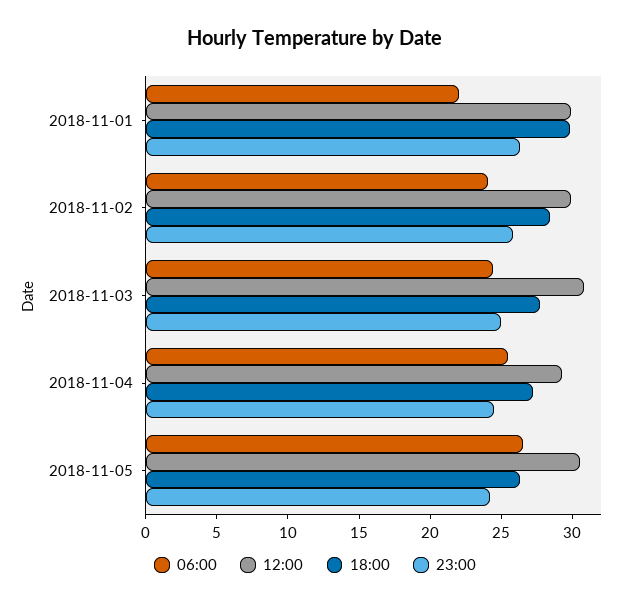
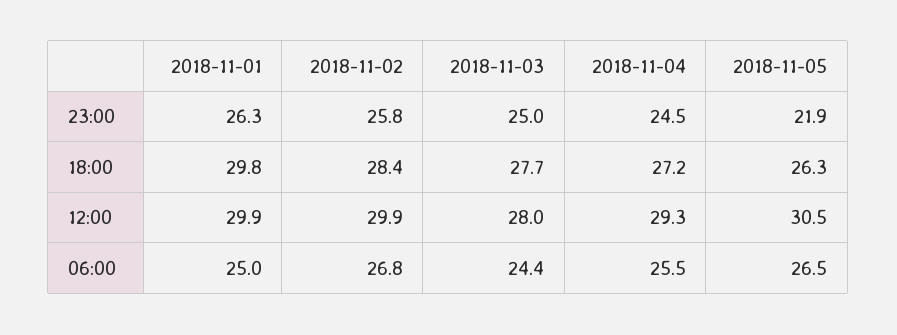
  {
    "06:00": {
-     "2018-11-01": 22,
+     "2018-11-01": 25,
-     "2018-11-02": 24,
+     "2018-11-02": 26.8,
      "2018-11-03": 24.4,
      "2018-11-04": 25.5,
      "2018-11-05": 26.5
    },
    "12:00": {
      "2018-11-01": 29.9,
      "2018-11-02": 29.9,
-     "2018-11-03": 31,
+     "2018-11-03": 28,
      "2018-11-04": 29.3,
      "2018-11-05": 30.5
    },
    "18:00": {
      "2018-11-01": 29.8,
      "2018-11-02": 28.4,
      "2018-11-03": 27.7,
      "2018-11-04": 27.2,
      "2018-11-05": 26.3
    },
    "23:00": {
      "2018-11-01": 26.3,
      "2018-11-02": 25.8,
      "2018-11-03": 25,
      "2018-11-04": 24.5,
-     "2018-11-05": 24
+     "2018-11-05": 21.9
    }
  }

